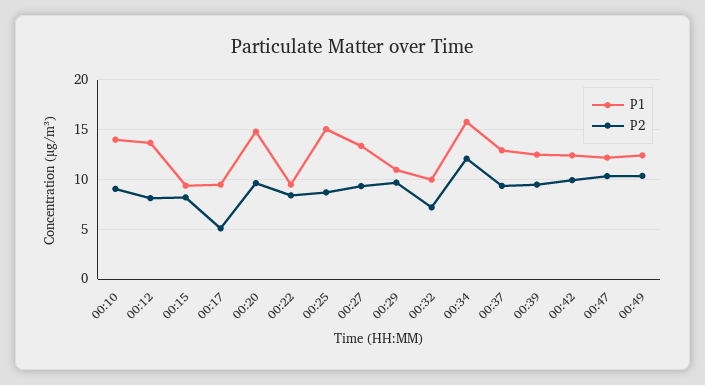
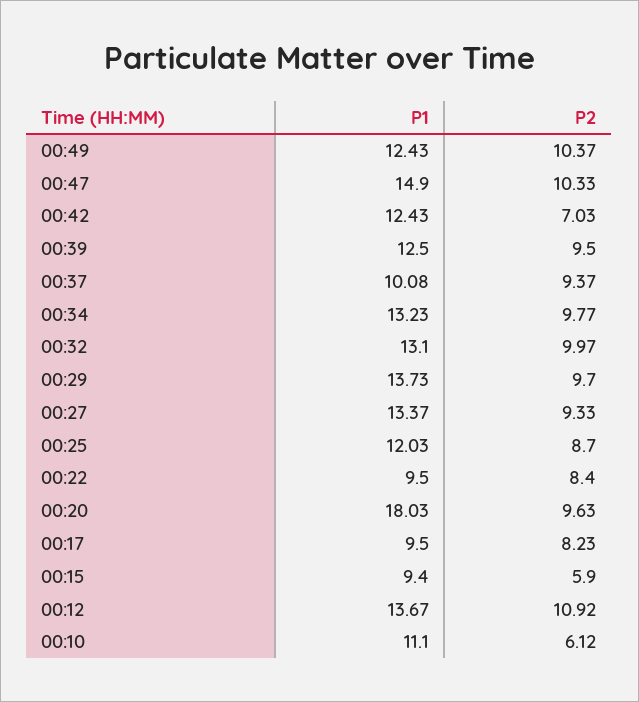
  {
    "P1": {
-     "00:10": 14,
+     "00:10": 11.1,
      "00:12": 13.67,
      "00:15": 9.4,
      "00:17": 9.5,
-     "00:20": 15,
+     "00:20": 18.03,
      "00:22": 9.5,
-     "00:25": 15,
+     "00:25": 12.03,
      "00:27": 13.37,
-     "00:29": 11,
+     "00:29": 13.73,
-     "00:32": 10,
+     "00:32": 13.1,
-     "00:34": 16,
+     "00:34": 13.23,
-     "00:37": 13,
+     "00:37": 10.08,
      "00:39": 12.5,
      "00:42": 12.43,
-     "00:47": 12,
+     "00:47": 14.9,
      "00:49": 12.43
    },
    "P2": {
-     "00:10": 9,
+     "00:10": 6.12,
-     "00:12": 8,
+     "00:12": 10.92,
-     "00:15": 8,
+     "00:15": 5.9,
-     "00:17": 5,
+     "00:17": 8.23,
      "00:20": 9.63,
      "00:22": 8.4,
      "00:25": 8.7,
      "00:27": 9.33,
      "00:29": 9.7,
-     "00:32": 7,
+     "00:32": 9.97,
-     "00:34": 12,
+     "00:34": 9.77,
      "00:37": 9.37,
      "00:39": 9.5,
-     "00:42": 10,
+     "00:42": 7.03,
      "00:47": 10.33,
      "00:49": 10.37
    }
  }

